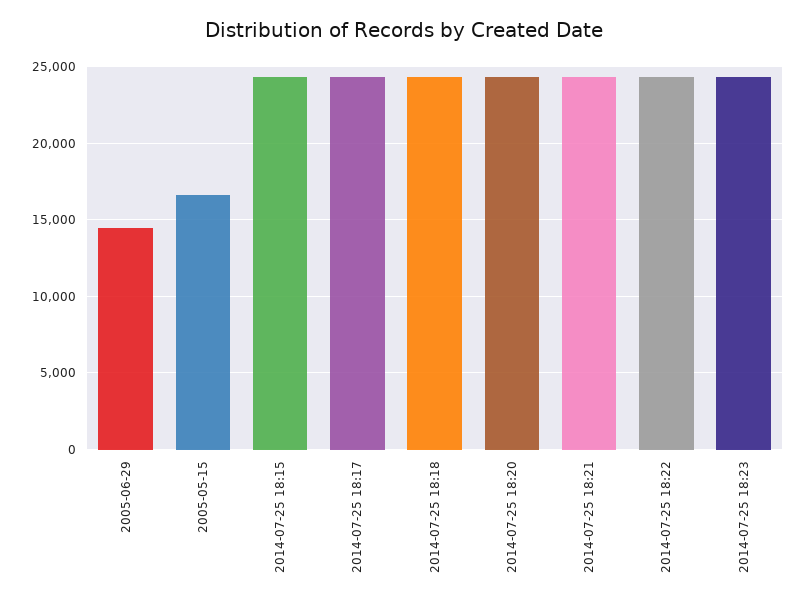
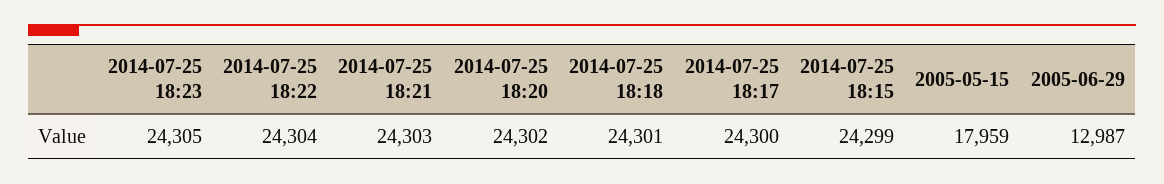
  {
-   "2005-06-29": 14500,
+   "2005-06-29": 12987,
-   "2005-05-15": 16500,
+   "2005-05-15": 17959,
    "2014-07-25 18:15": 24299,
    "2014-07-25 18:17": 24300,
    "2014-07-25 18:18": 24301,
    "2014-07-25 18:20": 24302,
    "2014-07-25 18:21": 24303,
    "2014-07-25 18:22": 24304,
    "2014-07-25 18:23": 24305
  }

